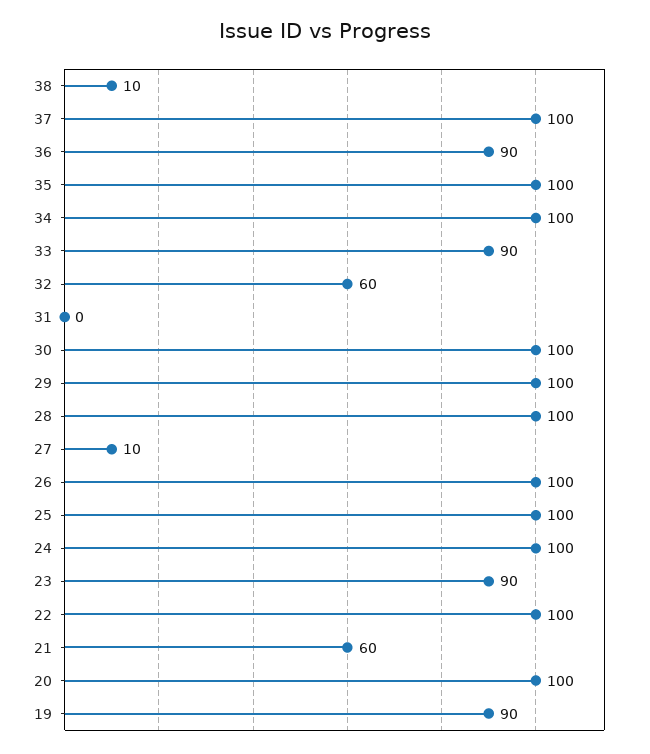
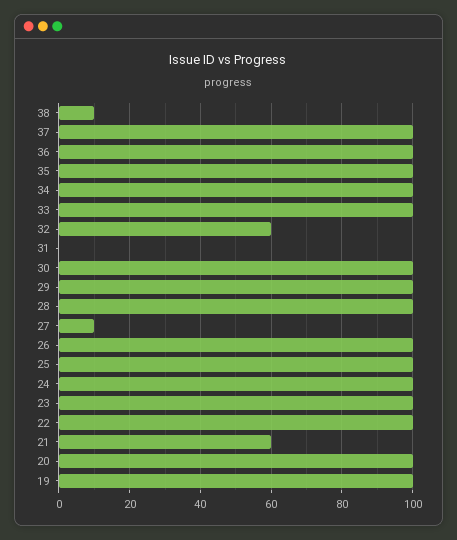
  {
    "38": 10,
    "37": 100,
-   "36": 90,
+   "36": 100,
    "35": 100,
    "34": 100,
-   "33": 90,
+   "33": 100,
    "32": 60,
    "31": 0,
    "30": 100,
    "29": 100,
    "28": 100,
    "27": 10,
    "26": 100,
    "25": 100,
    "24": 100,
-   "23": 90,
+   "23": 100,
    "22": 100,
    "21": 60,
    "20": 100,
-   "19": 90
+   "19": 100
  }

